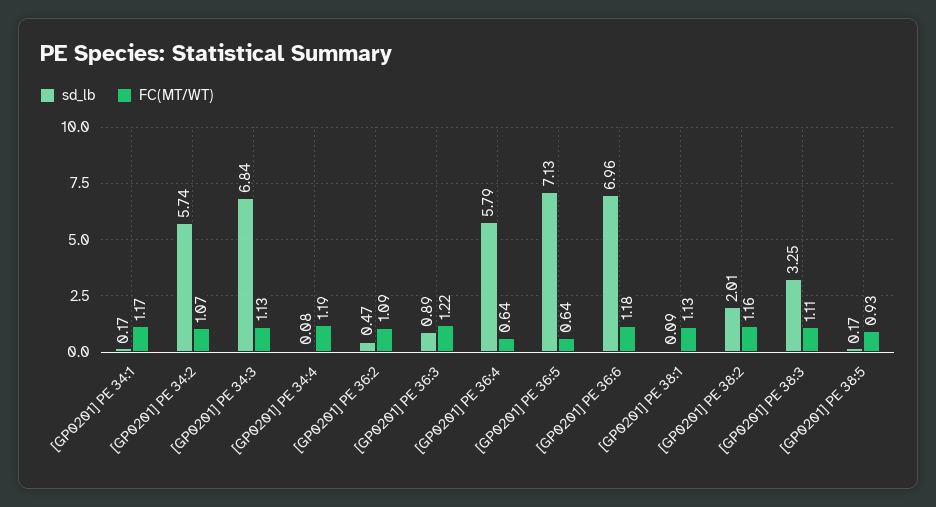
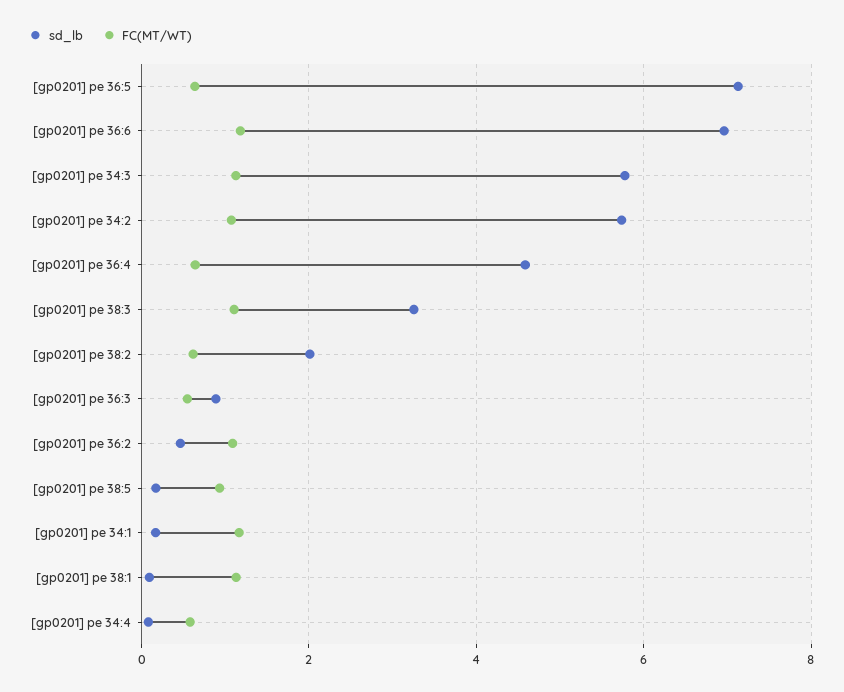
  {
    "sd_lb": {
      "[GP0201] PE 34:1": 0.17,
      "[GP0201] PE 34:2": 5.74,
-     "[GP0201] PE 34:3": 6.84,
+     "[GP0201] PE 34:3": 5.8,
      "[GP0201] PE 34:4": 0.08,
      "[GP0201] PE 36:2": 0.47,
      "[GP0201] PE 36:3": 0.89,
-     "[GP0201] PE 36:4": 5.79,
+     "[GP0201] PE 36:4": 4.6,
      "[GP0201] PE 36:5": 7.13,
      "[GP0201] PE 36:6": 6.96,
      "[GP0201] PE 38:1": 0.09,
      "[GP0201] PE 38:2": 2.01,
      "[GP0201] PE 38:3": 3.25,
      "[GP0201] PE 38:5": 0.17
    },
    "FC(MT/WT)": {
      "[GP0201] PE 34:1": 1.17,
      "[GP0201] PE 34:2": 1.07,
      "[GP0201] PE 34:3": 1.13,
-     "[GP0201] PE 34:4": 1.19,
+     "[GP0201] PE 34:4": 0.6,
      "[GP0201] PE 36:2": 1.09,
-     "[GP0201] PE 36:3": 1.22,
+     "[GP0201] PE 36:3": 0.6,
      "[GP0201] PE 36:4": 0.64,
      "[GP0201] PE 36:5": 0.64,
      "[GP0201] PE 36:6": 1.18,
      "[GP0201] PE 38:1": 1.13,
-     "[GP0201] PE 38:2": 1.16,
+     "[GP0201] PE 38:2": 0.6,
      "[GP0201] PE 38:3": 1.11,
      "[GP0201] PE 38:5": 0.93
    }
  }

